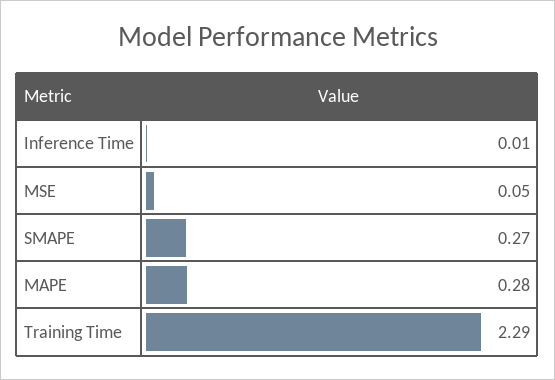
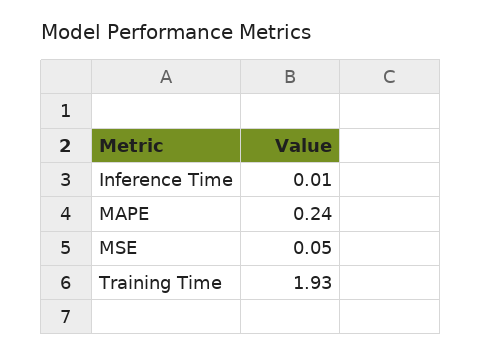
  {
    "Inference Time": 0.01,
    "MSE": 0.05,
-   "SMAPE": 0.27,
-   "MAPE": 0.28,
+   "MAPE": 0.24,
-   "Training Time": 2.29
+   "Training Time": 1.93
  }

